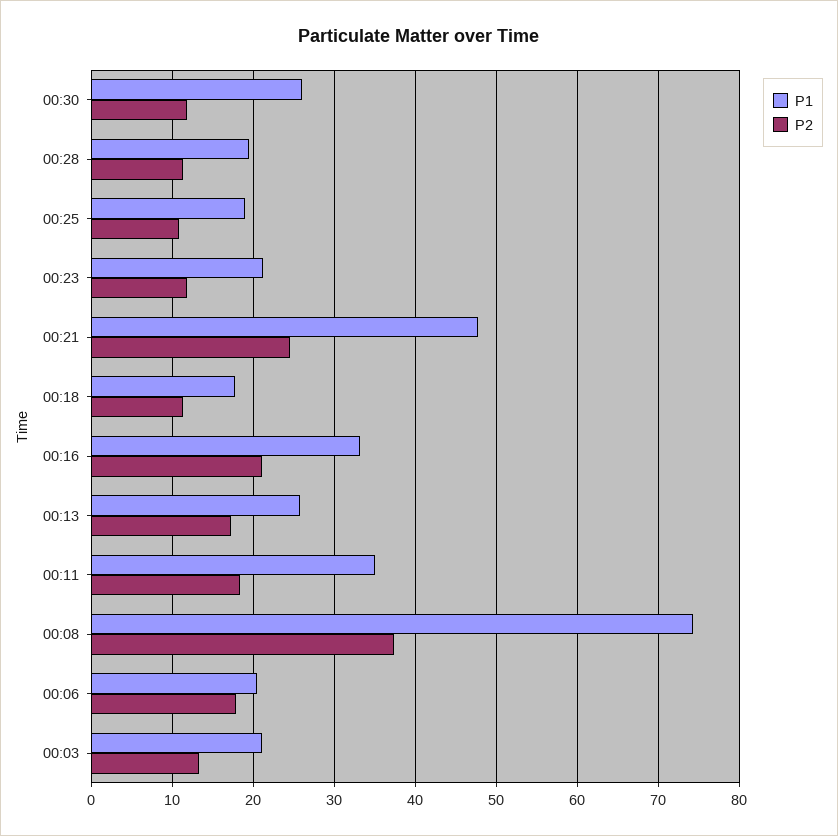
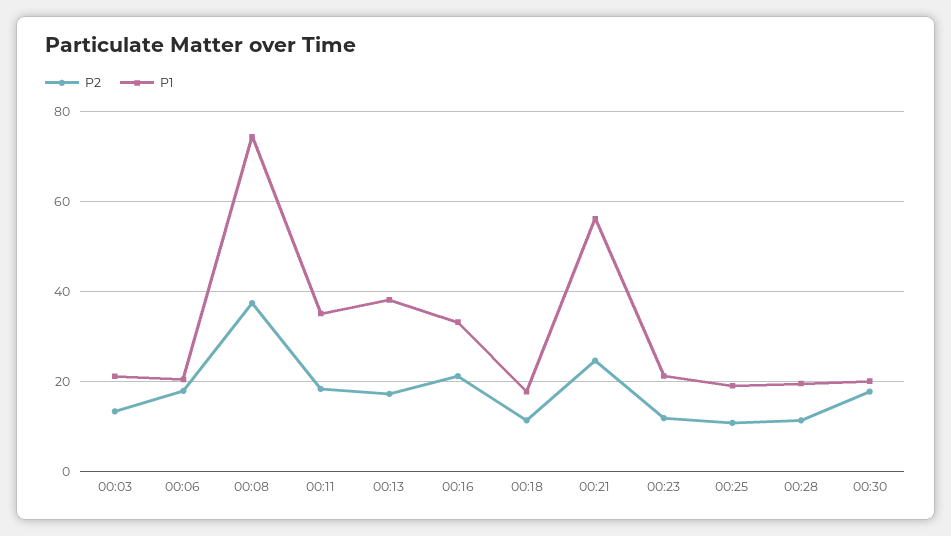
  {
    "P1": {
-     "00:30": 26,
+     "00:30": 20,
      "00:28": 20,
      "00:25": 19,
      "00:23": 21,
-     "00:21": 48,
+     "00:21": 56,
      "00:18": 18,
      "00:16": 33,
-     "00:13": 26,
+     "00:13": 38,
      "00:11": 35,
      "00:08": 74,
      "00:06": 20,
      "00:03": 21
    },
    "P2": {
-     "00:30": 12,
+     "00:30": 18,
      "00:28": 11,
      "00:25": 11,
      "00:23": 12,
      "00:21": 25,
      "00:18": 11,
      "00:16": 21,
      "00:13": 17,
      "00:11": 18,
      "00:08": 37,
      "00:06": 18,
      "00:03": 13
    }
  }

